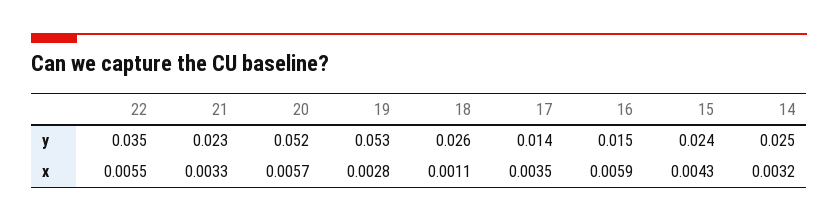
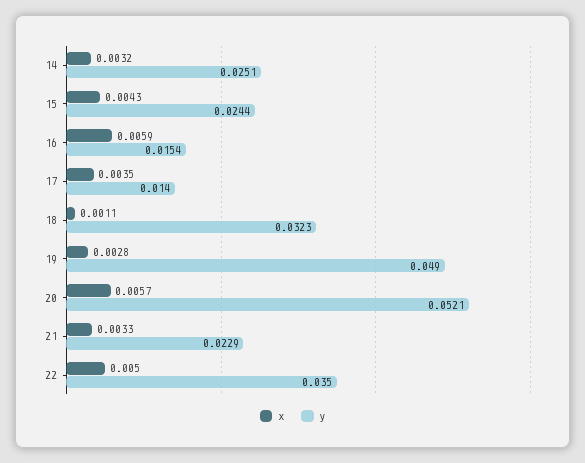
  {
    "y": {
      "22": 0.035,
      "21": 0.0229,
      "20": 0.0521,
-     "19": 0.053,
+     "19": 0.049,
-     "18": 0.026,
+     "18": 0.0323,
      "17": 0.014,
      "16": 0.0154,
      "15": 0.0244,
      "14": 0.0251
    },
    "x": {
-     "22": 0.0055,
+     "22": 0.005,
      "21": 0.0033,
      "20": 0.0057,
      "19": 0.0028,
      "18": 0.0011,
      "17": 0.0035,
      "16": 0.0059,
      "15": 0.0043,
      "14": 0.0032
    }
  }

